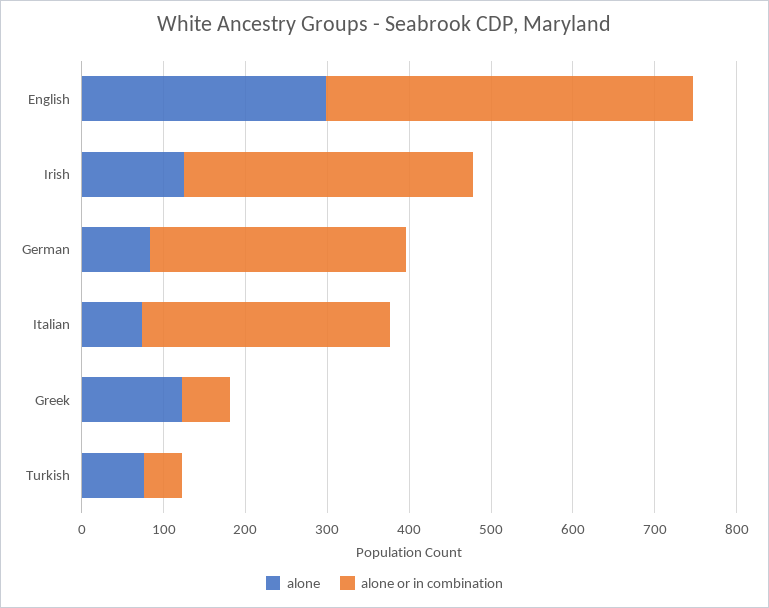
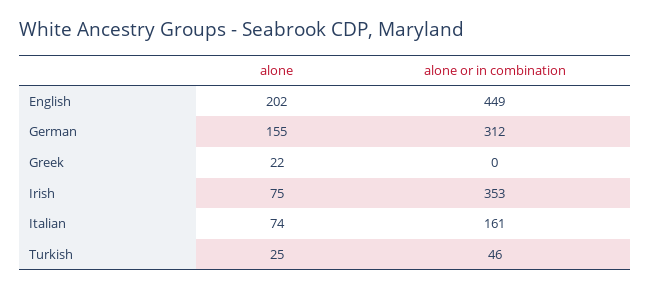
  {
    "alone": {
-     "English": 300,
+     "English": 202,
-     "Irish": 120,
+     "Irish": 75,
-     "German": 80,
+     "German": 155,
      "Italian": 74,
-     "Greek": 120,
+     "Greek": 22,
-     "Turkish": 80
+     "Turkish": 25
    },
    "alone or in combination": {
      "English": 449,
      "Irish": 353,
      "German": 312,
-     "Italian": 300,
+     "Italian": 161,
-     "Greek": 60,
+     "Greek": 0,
      "Turkish": 46
    }
  }

